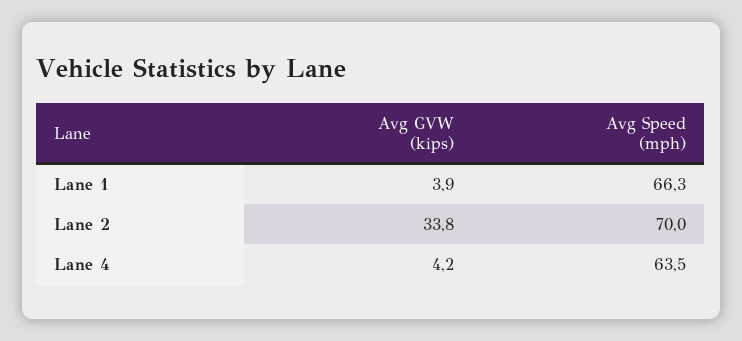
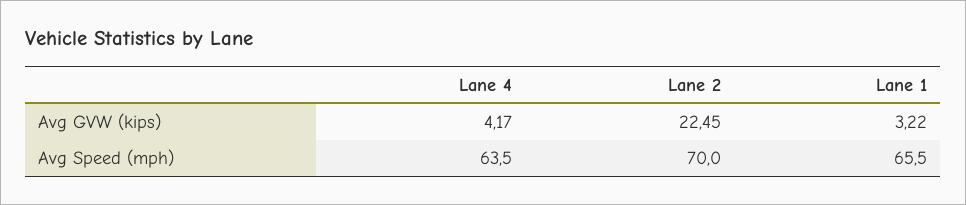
  {
    "Avg GVW (kips)": {
-     "Lane 1": 3.9,
+     "Lane 1": 3.22,
-     "Lane 2": 33.8,
+     "Lane 2": 22.45,
      "Lane 4": 4.17
    },
    "Avg Speed (mph)": {
-     "Lane 1": 66.3,
+     "Lane 1": 65.5,
      "Lane 2": 70,
      "Lane 4": 63.5
    }
  }

